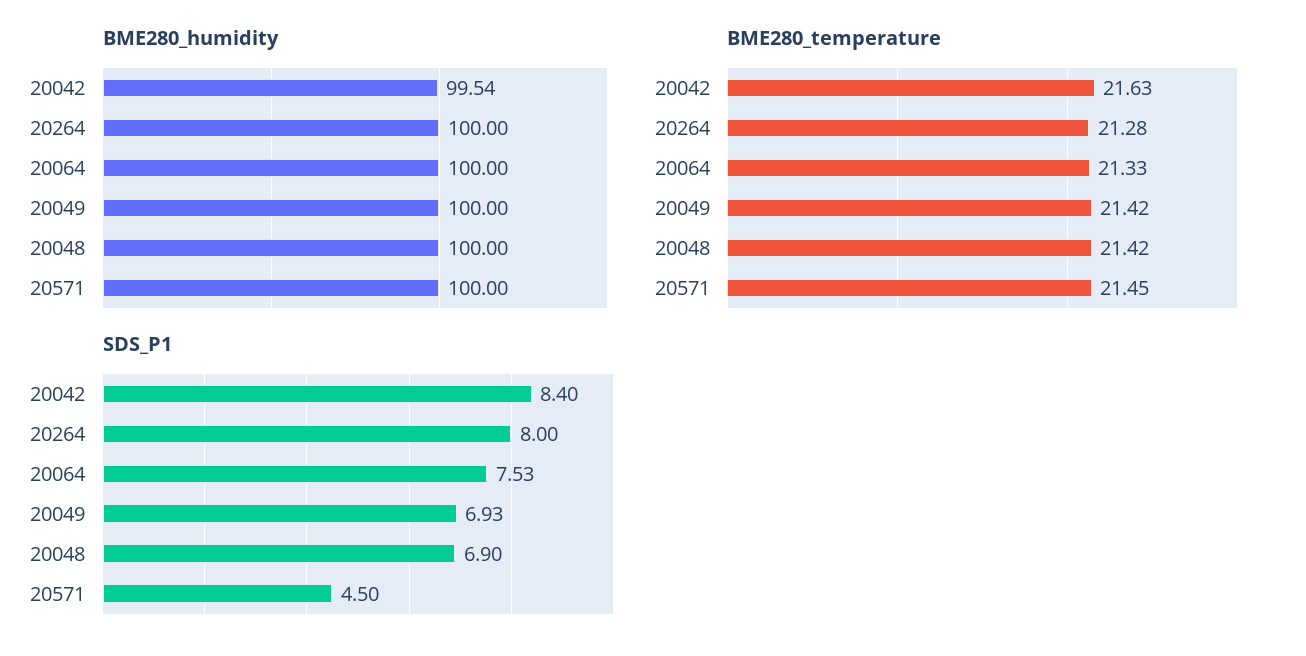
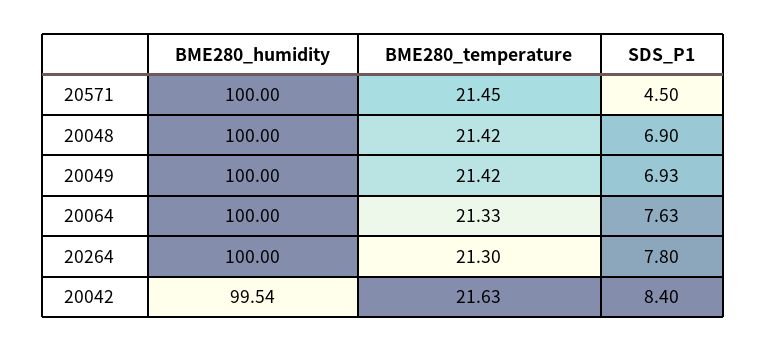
  {
    "BME280_humidity": {
      "20042": 99.54,
      "20264": 100,
      "20064": 100,
      "20049": 100,
      "20048": 100,
      "20571": 100
    },
    "BME280_temperature": {
      "20042": 21.63,
-     "20264": 21.28,
+     "20264": 21.3,
      "20064": 21.33,
      "20049": 21.42,
      "20048": 21.42,
      "20571": 21.45
    },
    "SDS_P1": {
      "20042": 8.4,
-     "20264": 8,
+     "20264": 7.8,
-     "20064": 7.53,
+     "20064": 7.63,
      "20049": 6.93,
      "20048": 6.9,
      "20571": 4.5
    }
  }

